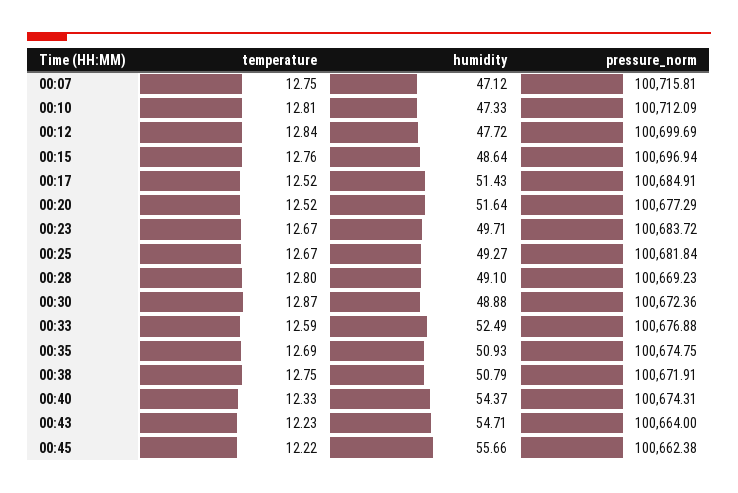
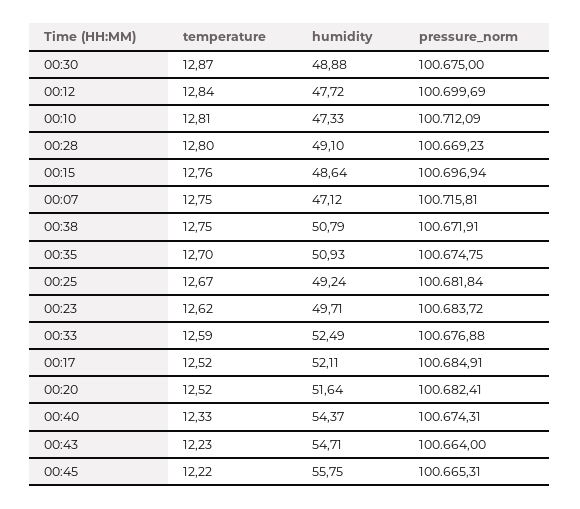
  {
    "temperature": {
      "00:07": 12.75,
      "00:10": 12.81,
      "00:12": 12.84,
      "00:15": 12.76,
      "00:17": 12.52,
      "00:20": 12.52,
-     "00:23": 12.67,
+     "00:23": 12.62,
      "00:25": 12.67,
      "00:28": 12.8,
      "00:30": 12.87,
      "00:33": 12.59,
-     "00:35": 12.69,
+     "00:35": 12.7,
      "00:38": 12.75,
      "00:40": 12.33,
      "00:43": 12.23,
      "00:45": 12.22
    },
    "humidity": {
      "00:07": 47.12,
      "00:10": 47.33,
      "00:12": 47.72,
      "00:15": 48.64,
-     "00:17": 51.43,
+     "00:17": 52.11,
      "00:20": 51.64,
      "00:23": 49.71,
-     "00:25": 49.27,
+     "00:25": 49.24,
      "00:28": 49.1,
      "00:30": 48.88,
      "00:33": 52.49,
      "00:35": 50.93,
      "00:38": 50.79,
      "00:40": 54.37,
      "00:43": 54.71,
-     "00:45": 55.66
+     "00:45": 55.75
    },
    "pressure_norm": {
      "00:07": 100715.81,
      "00:10": 100712.09,
      "00:12": 100699.69,
      "00:15": 100696.94,
      "00:17": 100684.91,
-     "00:20": 100677.29,
+     "00:20": 100682.41,
      "00:23": 100683.72,
      "00:25": 100681.84,
      "00:28": 100669.23,
-     "00:30": 100672.36,
+     "00:30": 100675,
      "00:33": 100676.88,
      "00:35": 100674.75,
      "00:38": 100671.91,
      "00:40": 100674.31,
      "00:43": 100664,
-     "00:45": 100662.38
+     "00:45": 100665.31
    }
  }

